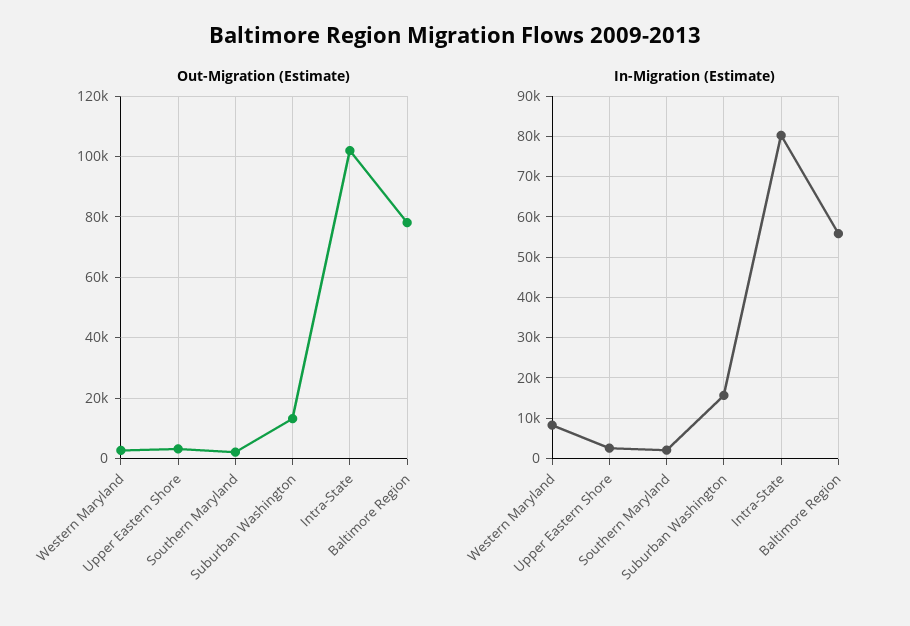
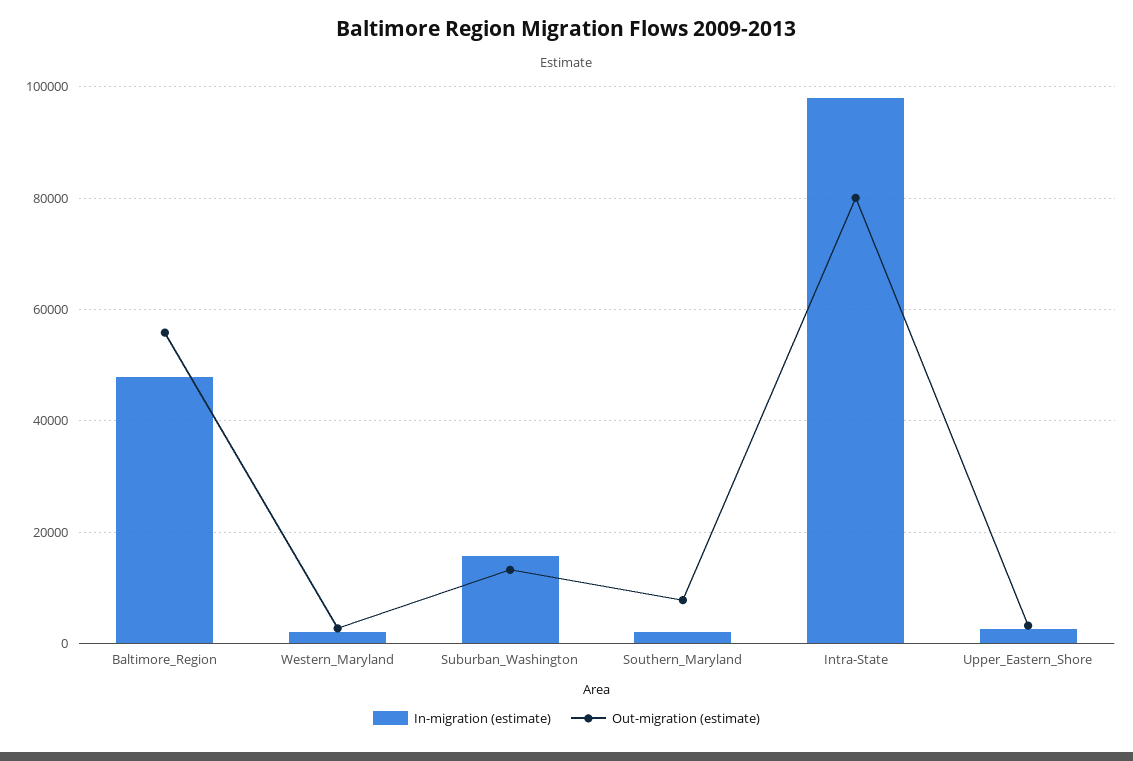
  {
    "Out-Migration (Estimate)": {
      "Western Maryland": 2000,
      "Upper Eastern Shore": 4000,
-     "Southern Maryland": 2000,
+     "Southern Maryland": 8000,
      "Suburban Washington": 14000,
-     "Intra-State": 102000,
+     "Intra-State": 80000,
-     "Baltimore Region": 78000
+     "Baltimore Region": 56000
    },
    "In-Migration (Estimate)": {
-     "Western Maryland": 8000,
+     "Western Maryland": 2000,
      "Upper Eastern Shore": 2000,
      "Southern Maryland": 2000,
      "Suburban Washington": 16000,
-     "Intra-State": 80000,
+     "Intra-State": 98000,
-     "Baltimore Region": 56000
+     "Baltimore Region": 48000
    }
  }

